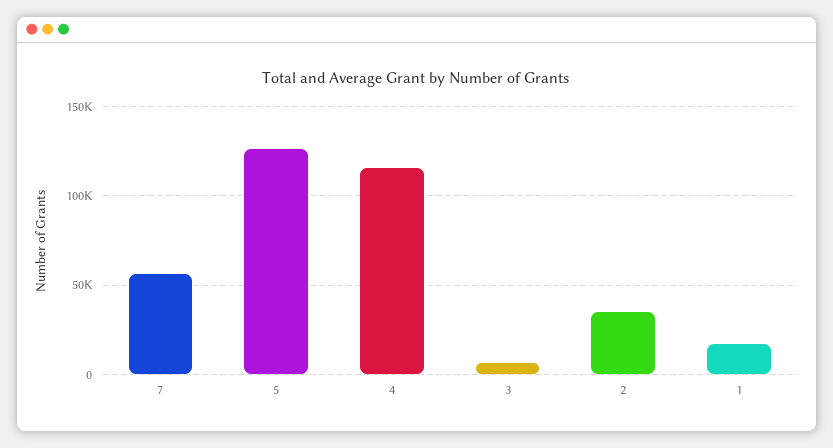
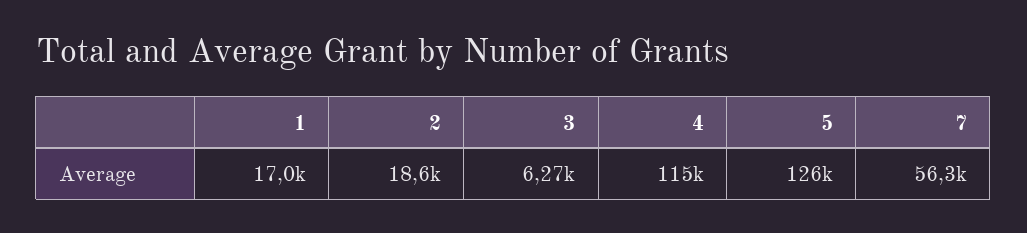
  {
    "7": 56300,
    "5": 126000,
    "4": 115000,
    "3": 6270,
-   "2": 35000,
+   "2": 18600,
    "1": 17000
  }

